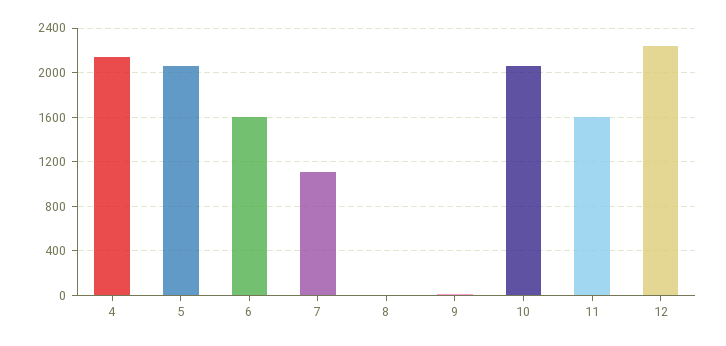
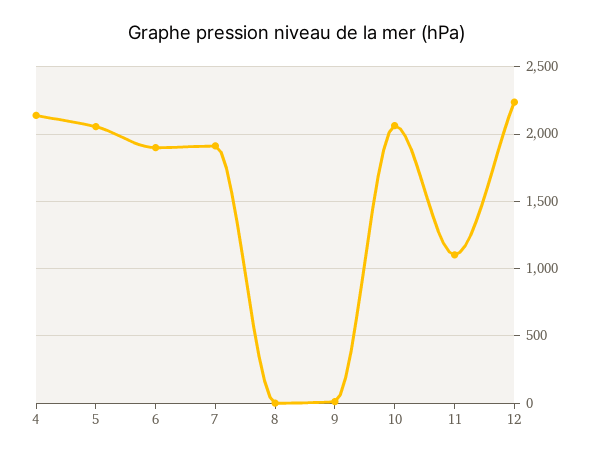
  {
    "4": 2150,
    "5": 2050,
-   "6": 1600,
+   "6": 1900,
-   "7": 1100,
+   "7": 1900,
    "8": 0,
    "9": 0,
    "10": 2050,
-   "11": 1600,
+   "11": 1100,
    "12": 2250
  }

